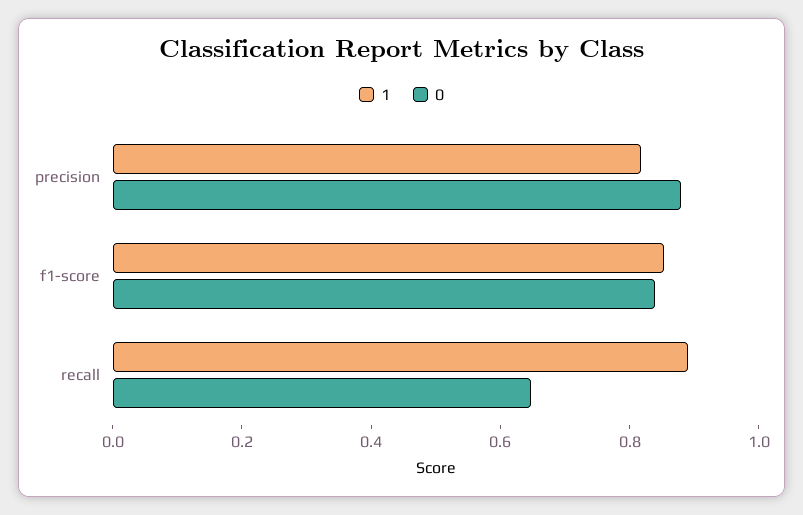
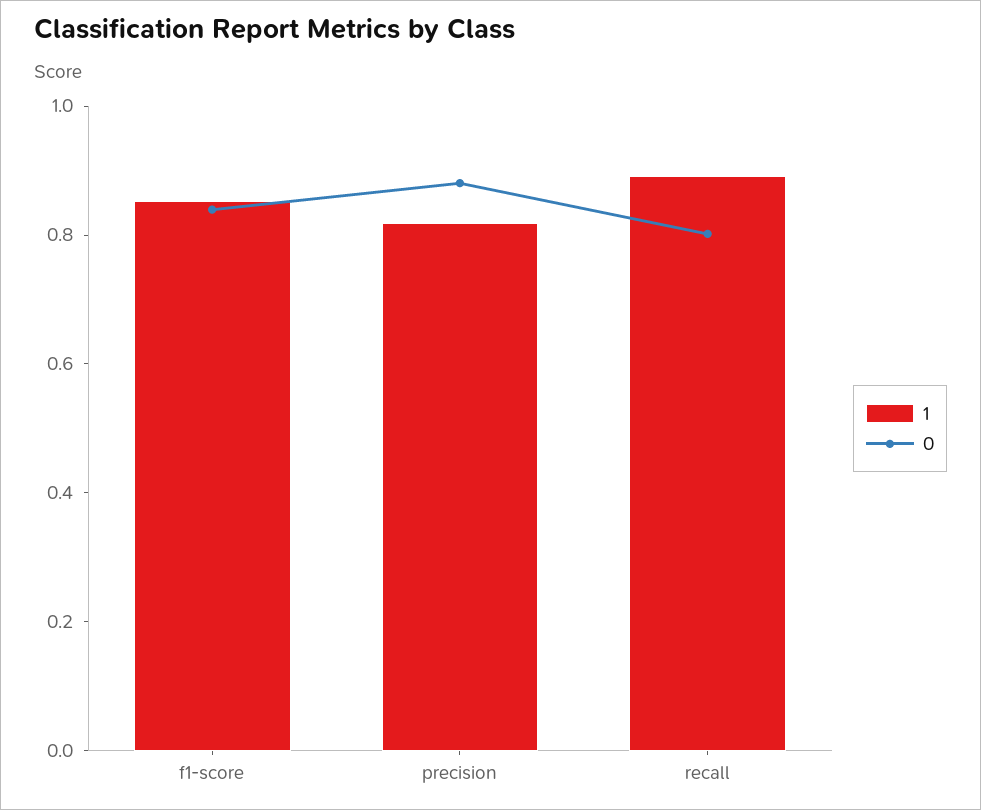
  {
    "1": {
      "precision": 0.8,
      "f1-score": 0.85,
      "recall": 0.9
    },
    "0": {
      "precision": 0.9,
      "f1-score": 0.85,
-     "recall": 0.65
+     "recall": 0.8
    }
  }

